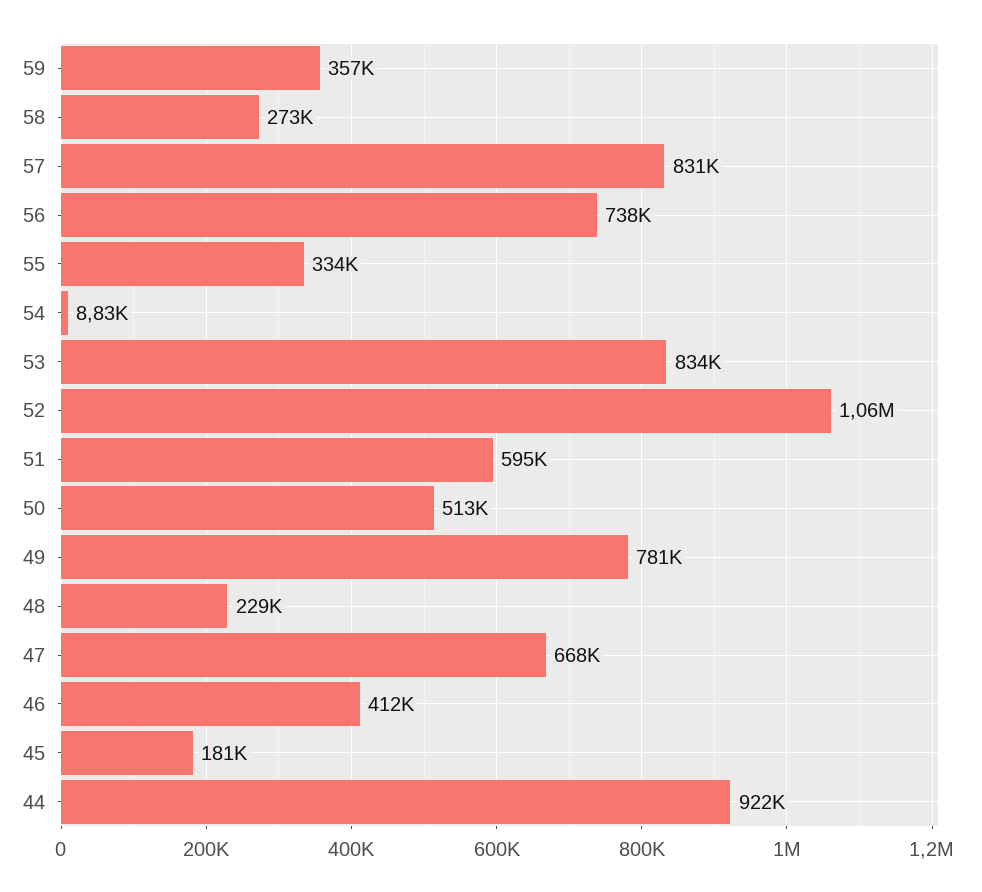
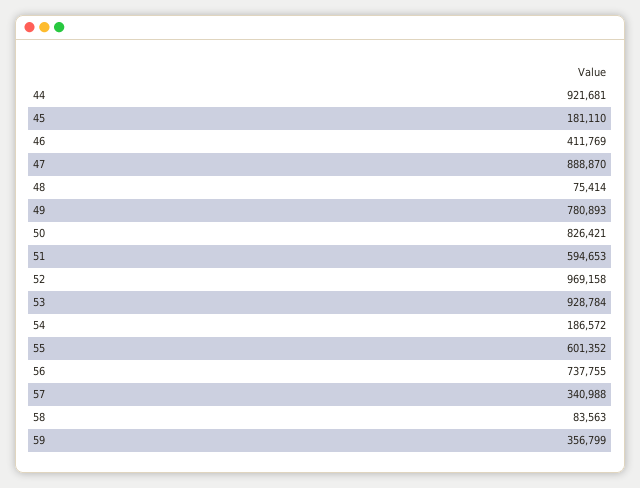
  {
    "59": 356799,
-   "58": 273000,
+   "58": 83563,
-   "57": 831000,
+   "57": 340988,
    "56": 737755,
-   "55": 334000,
+   "55": 601352,
-   "54": 8830,
+   "54": 186572,
-   "53": 834000,
+   "53": 928784,
-   "52": 1060000,
+   "52": 969158,
    "51": 594653,
-   "50": 513000,
+   "50": 826421,
    "49": 780893,
-   "48": 229000,
+   "48": 75414,
-   "47": 668000,
+   "47": 888870,
    "46": 411769,
    "45": 181110,
    "44": 921681
  }

